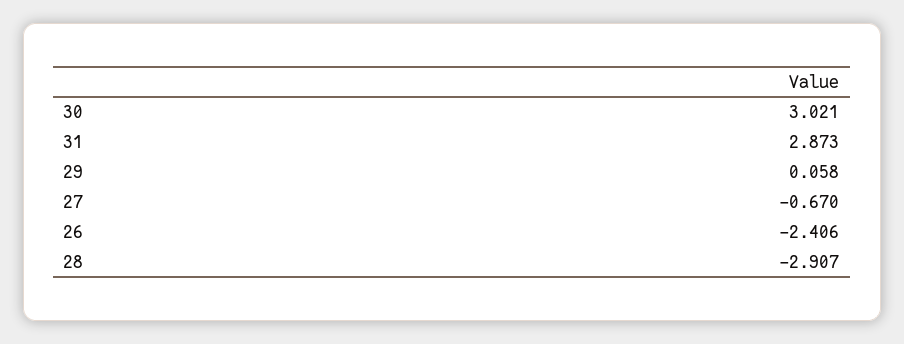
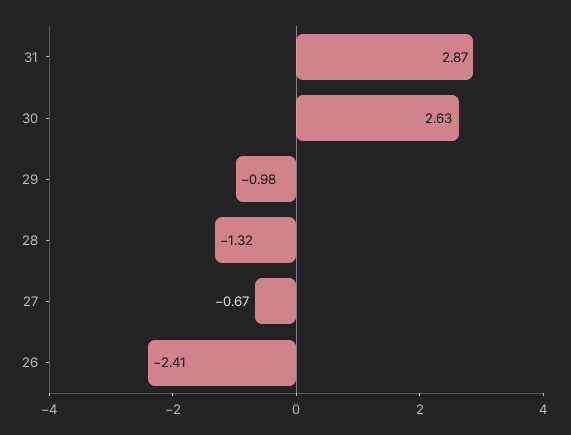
  {
-   "30": 3.021,
+   "30": 2.63,
    "31": 2.873,
-   "29": 0.058,
+   "29": -0.98,
    "27": -0.67,
    "26": -2.406,
-   "28": -2.907
+   "28": -1.32
  }

